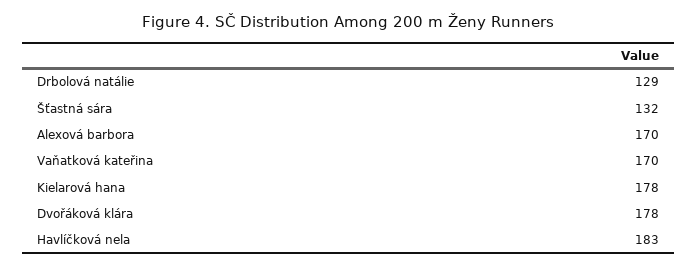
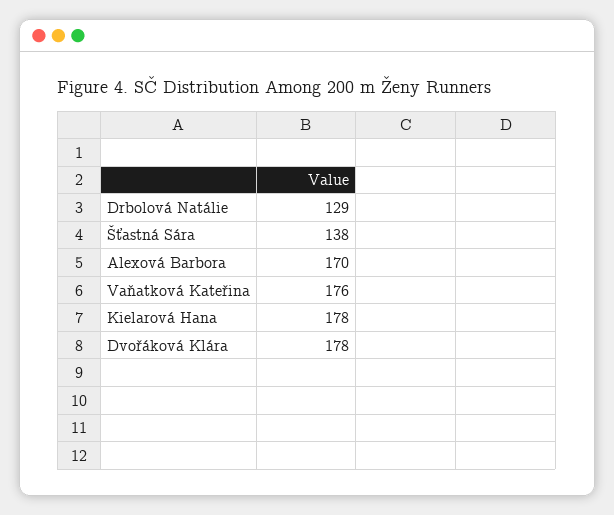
  {
    "Drbolová natálie": 129,
-   "Šťastná sára": 132,
+   "Šťastná sára": 138,
    "Alexová barbora": 170,
-   "Vaňatková kateřina": 170,
+   "Vaňatková kateřina": 176,
    "Kielarová hana": 178,
-   "Dvořáková klára": 178,
+   "Dvořáková klára": 178
-   "Havlíčková nela": 183
  }

